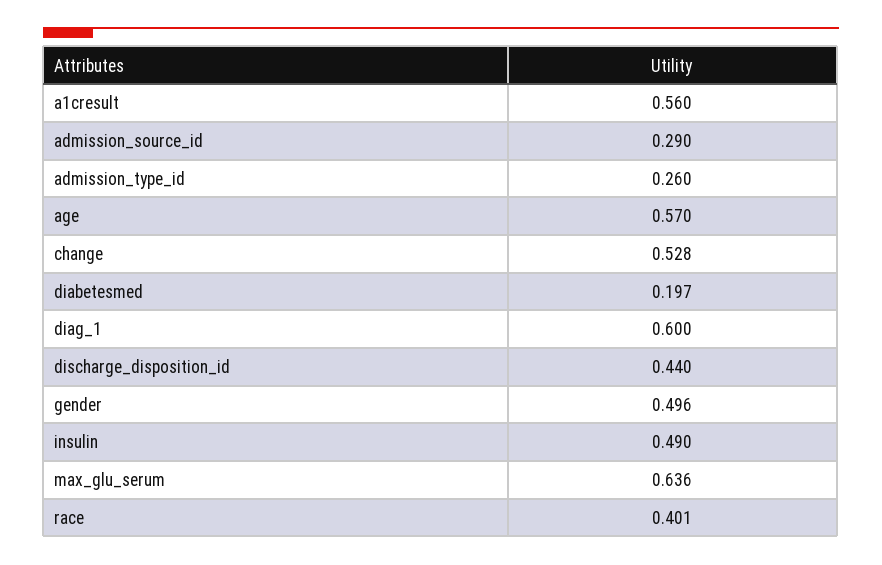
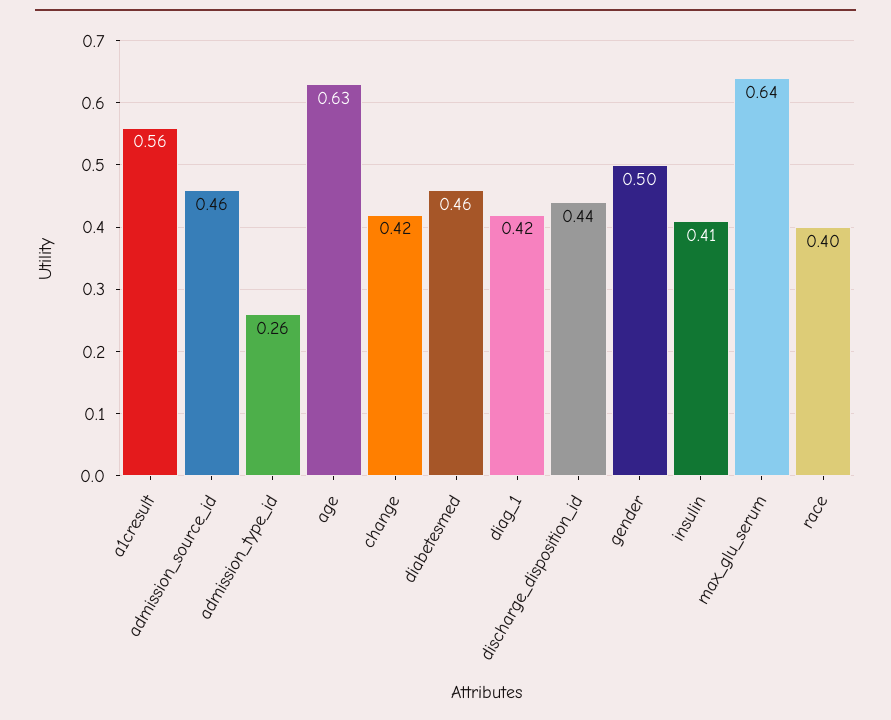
  {
    "a1cresult": 0.56,
-   "admission_source_id": 0.29,
+   "admission_source_id": 0.46,
    "admission_type_id": 0.26,
-   "age": 0.57,
+   "age": 0.63,
-   "change": 0.528,
+   "change": 0.42,
-   "diabetesmed": 0.197,
+   "diabetesmed": 0.46,
-   "diag_1": 0.6,
+   "diag_1": 0.42,
    "discharge_disposition_id": 0.44,
    "gender": 0.496,
-   "insulin": 0.49,
+   "insulin": 0.41,
    "max_glu_serum": 0.636,
    "race": 0.401
  }

